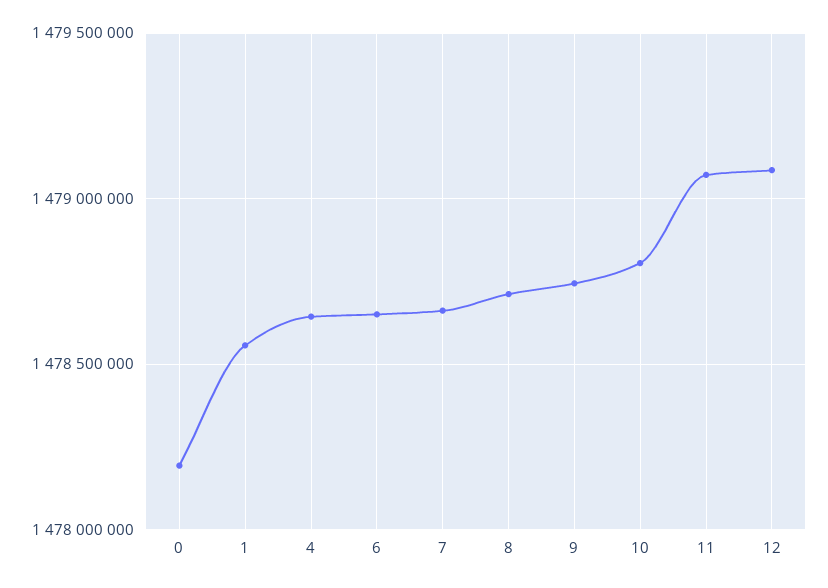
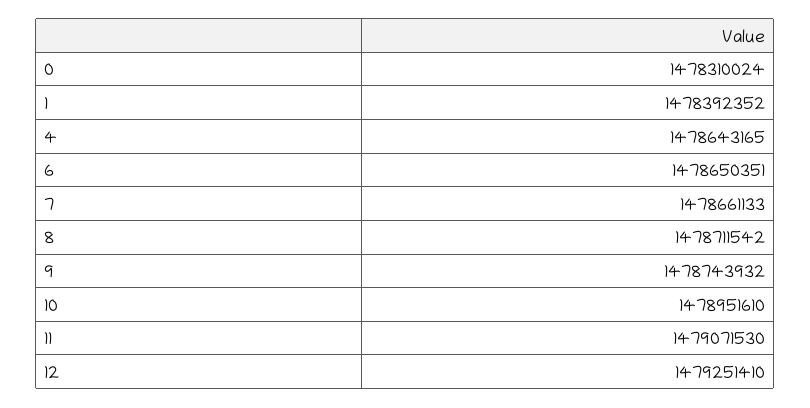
  {
-   "0": 1478200000,
+   "0": 1478310024,
-   "1": 1478550000,
+   "1": 1478392352,
    "4": 1478643165,
    "6": 1478650351,
    "7": 1478661133,
    "8": 1478711542,
    "9": 1478743932,
-   "10": 1478800000,
+   "10": 1478951610,
    "11": 1479071530,
-   "12": 1479100000
+   "12": 1479251410
  }

